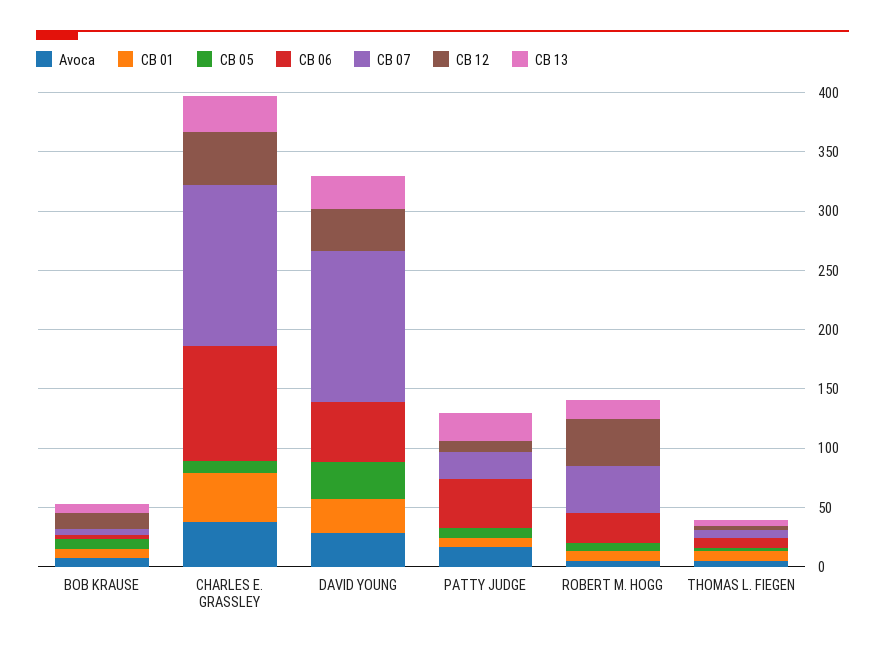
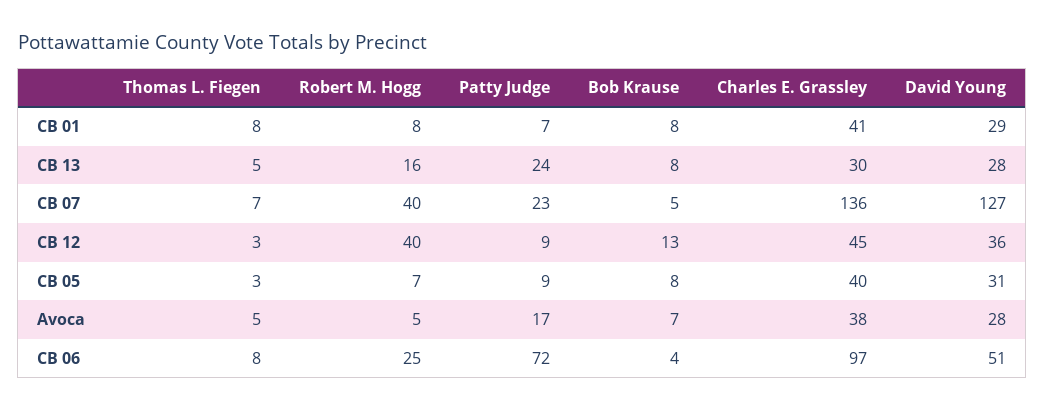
  {
    "Avoca": {
      "BOB KRAUSE": 7,
      "CHARLES E. GRASSLEY": 38,
      "DAVID YOUNG": 28,
      "PATTY JUDGE": 17,
      "ROBERT M. HOGG": 5,
      "THOMAS L. FIEGEN": 5
    },
    "CB 01": {
      "BOB KRAUSE": 8,
      "CHARLES E. GRASSLEY": 41,
      "DAVID YOUNG": 29,
      "PATTY JUDGE": 7,
      "ROBERT M. HOGG": 8,
      "THOMAS L. FIEGEN": 8
    },
    "CB 05": {
      "BOB KRAUSE": 8,
-     "CHARLES E. GRASSLEY": 10,
+     "CHARLES E. GRASSLEY": 40,
      "DAVID YOUNG": 31,
      "PATTY JUDGE": 9,
      "ROBERT M. HOGG": 7,
      "THOMAS L. FIEGEN": 3
    },
    "CB 06": {
      "BOB KRAUSE": 4,
      "CHARLES E. GRASSLEY": 97,
      "DAVID YOUNG": 51,
-     "PATTY JUDGE": 40,
+     "PATTY JUDGE": 72,
      "ROBERT M. HOGG": 25,
      "THOMAS L. FIEGEN": 8
    },
    "CB 07": {
      "BOB KRAUSE": 5,
      "CHARLES E. GRASSLEY": 136,
      "DAVID YOUNG": 127,
      "PATTY JUDGE": 23,
      "ROBERT M. HOGG": 40,
      "THOMAS L. FIEGEN": 7
    },
    "CB 12": {
      "BOB KRAUSE": 13,
      "CHARLES E. GRASSLEY": 45,
      "DAVID YOUNG": 36,
      "PATTY JUDGE": 9,
      "ROBERT M. HOGG": 40,
      "THOMAS L. FIEGEN": 3
    },
    "CB 13": {
      "BOB KRAUSE": 8,
      "CHARLES E. GRASSLEY": 30,
      "DAVID YOUNG": 28,
      "PATTY JUDGE": 24,
      "ROBERT M. HOGG": 16,
      "THOMAS L. FIEGEN": 5
    }
  }

